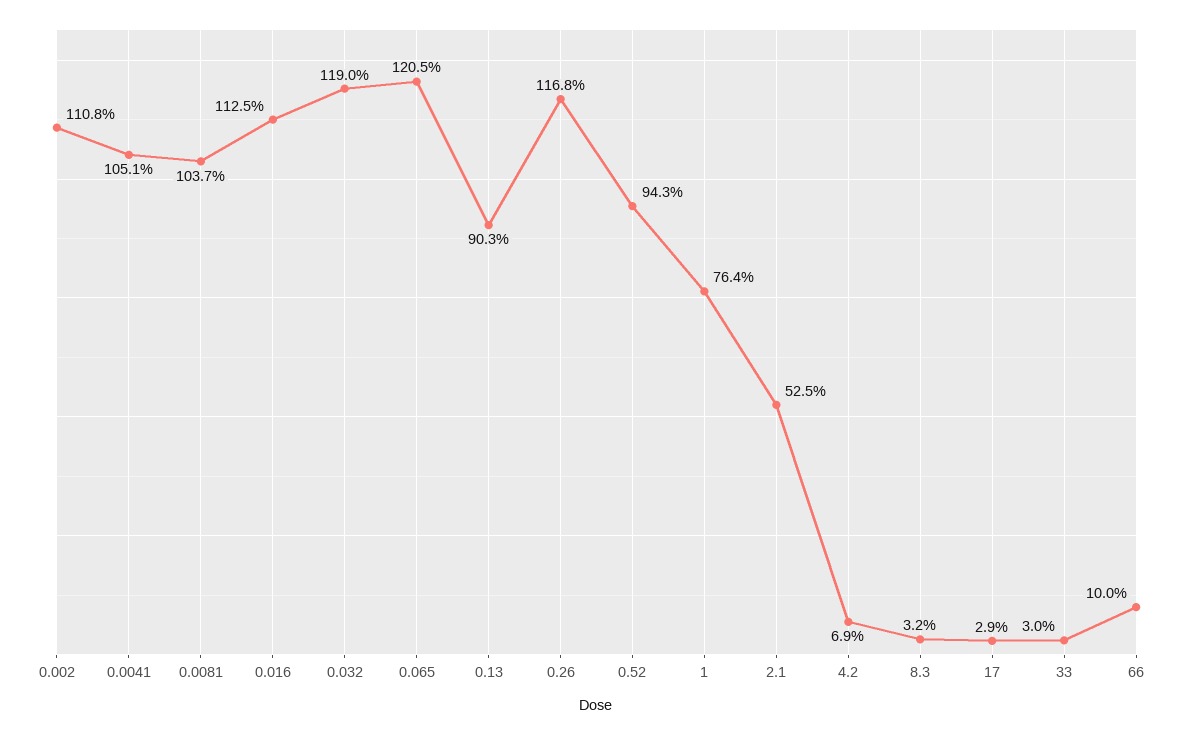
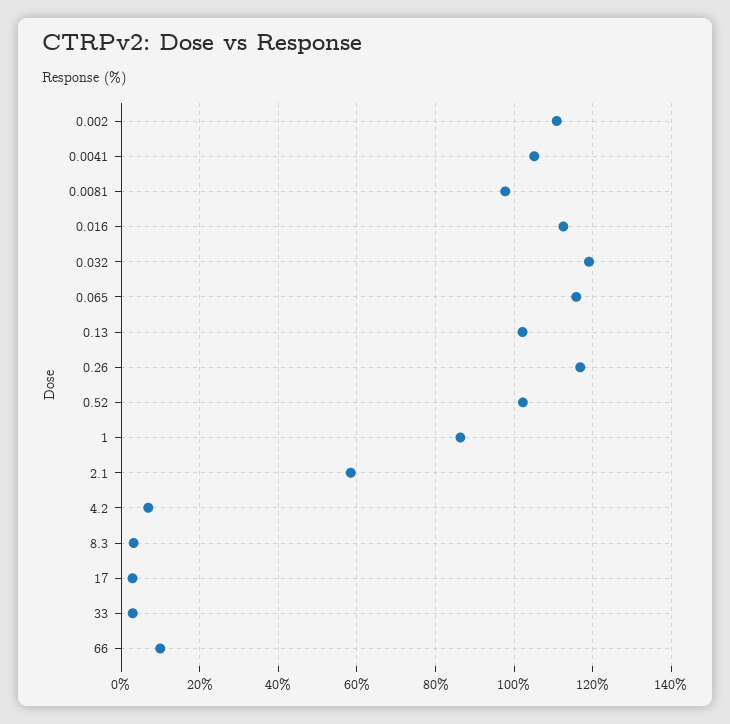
  {
    "0.002": 110.8,
    "0.0041": 105.1,
-   "0.0081": 103.7,
+   "0.0081": 98,
    "0.016": 112.5,
    "0.032": 119,
-   "0.065": 120.5,
+   "0.065": 116,
-   "0.13": 90.3,
+   "0.13": 102,
    "0.26": 116.8,
-   "0.52": 94.3,
+   "0.52": 102,
-   "1": 76.4,
+   "1": 86,
-   "2.1": 52.5,
+   "2.1": 58,
    "4.2": 6.9,
    "8.3": 3.2,
    "17": 2.9,
    "33": 3,
    "66": 10
  }

